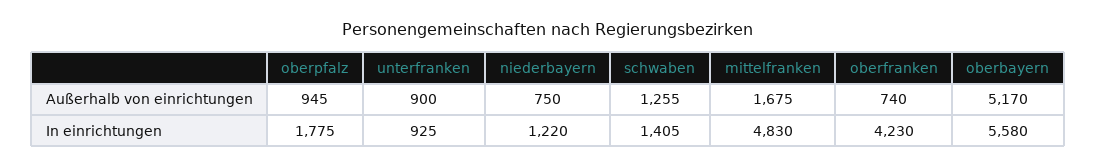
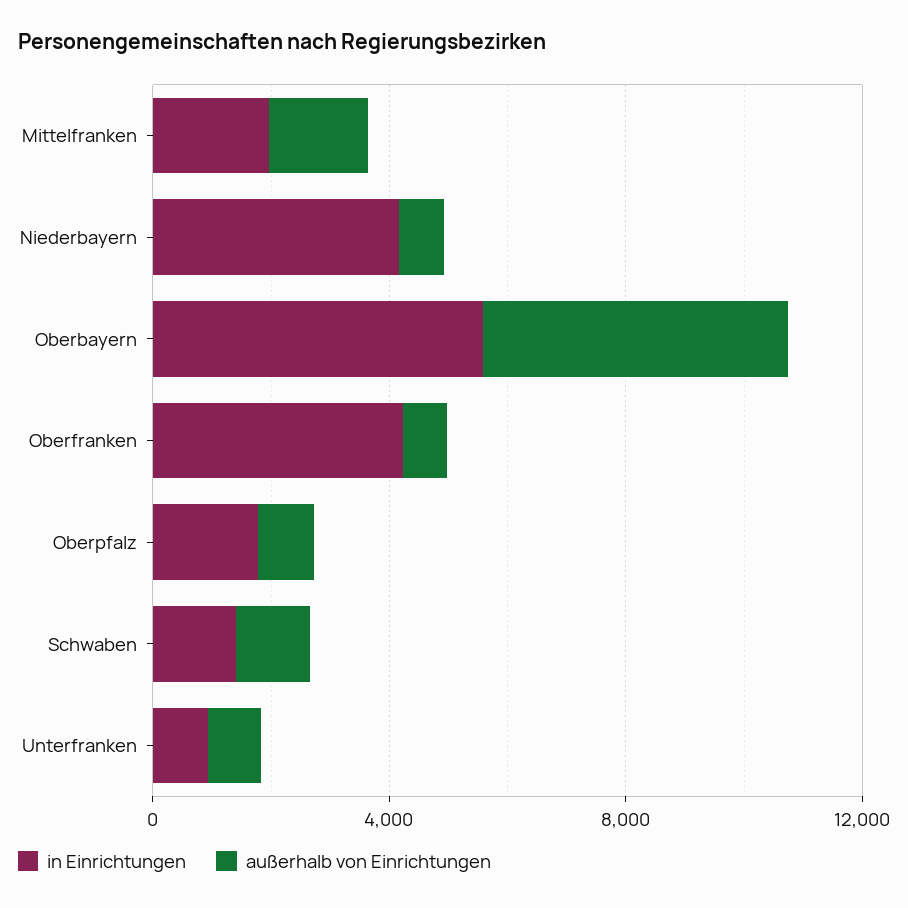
  {
    "Außerhalb von einrichtungen": {
      "oberpfalz": 945,
      "unterfranken": 900,
      "niederbayern": 750,
      "schwaben": 1255,
      "mittelfranken": 1675,
      "oberfranken": 740,
      "oberbayern": 5170
    },
    "In einrichtungen": {
      "oberpfalz": 1775,
      "unterfranken": 925,
-     "niederbayern": 1220,
+     "niederbayern": 4000,
      "schwaben": 1405,
-     "mittelfranken": 4830,
+     "mittelfranken": 2000,
      "oberfranken": 4230,
      "oberbayern": 5580
    }
  }

